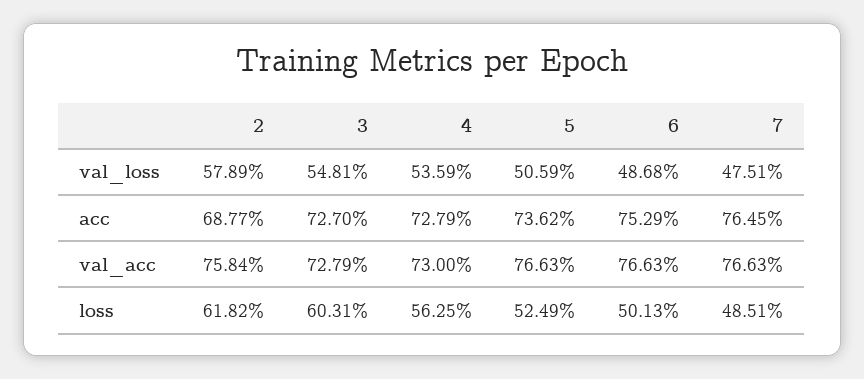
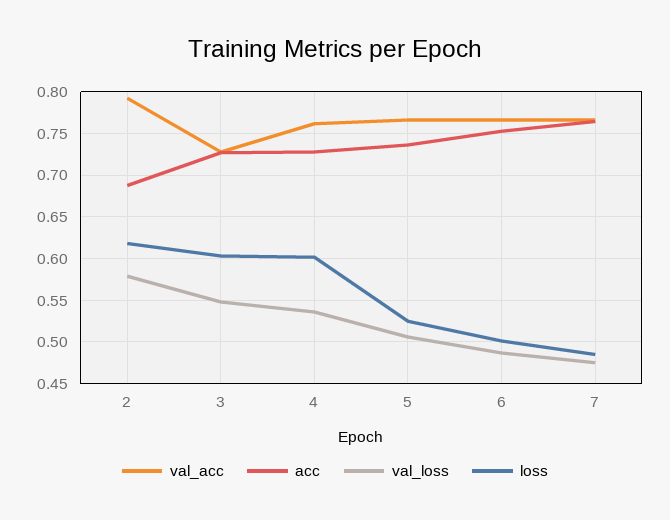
  {
    "val_loss": {
      "2": 0.5789,
      "3": 0.5481,
      "4": 0.5359,
      "5": 0.5059,
      "6": 0.4868,
      "7": 0.4751
    },
    "acc": {
      "2": 0.6877,
      "3": 0.727,
      "4": 0.7279,
      "5": 0.7362,
      "6": 0.7529,
      "7": 0.7645
    },
    "val_acc": {
-     "2": 0.7584,
+     "2": 0.79,
      "3": 0.7279,
-     "4": 0.73,
+     "4": 0.76,
      "5": 0.7663,
      "6": 0.7663,
      "7": 0.7663
    },
    "loss": {
      "2": 0.6182,
      "3": 0.6031,
-     "4": 0.5625,
+     "4": 0.6,
      "5": 0.5249,
      "6": 0.5013,
      "7": 0.4851
    }
  }

